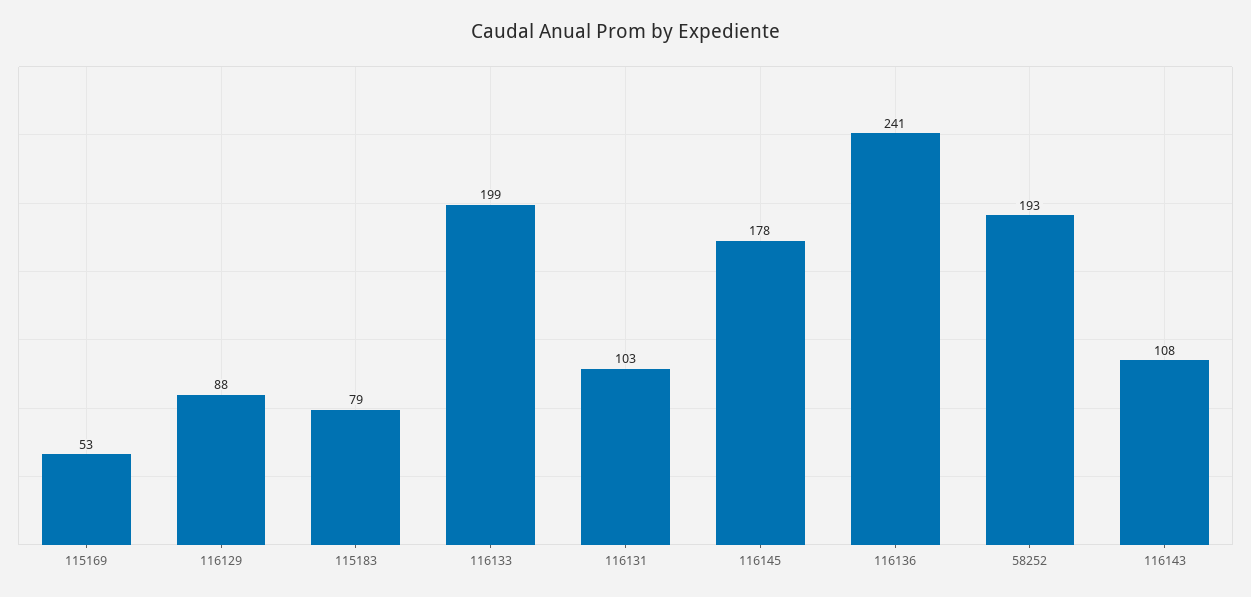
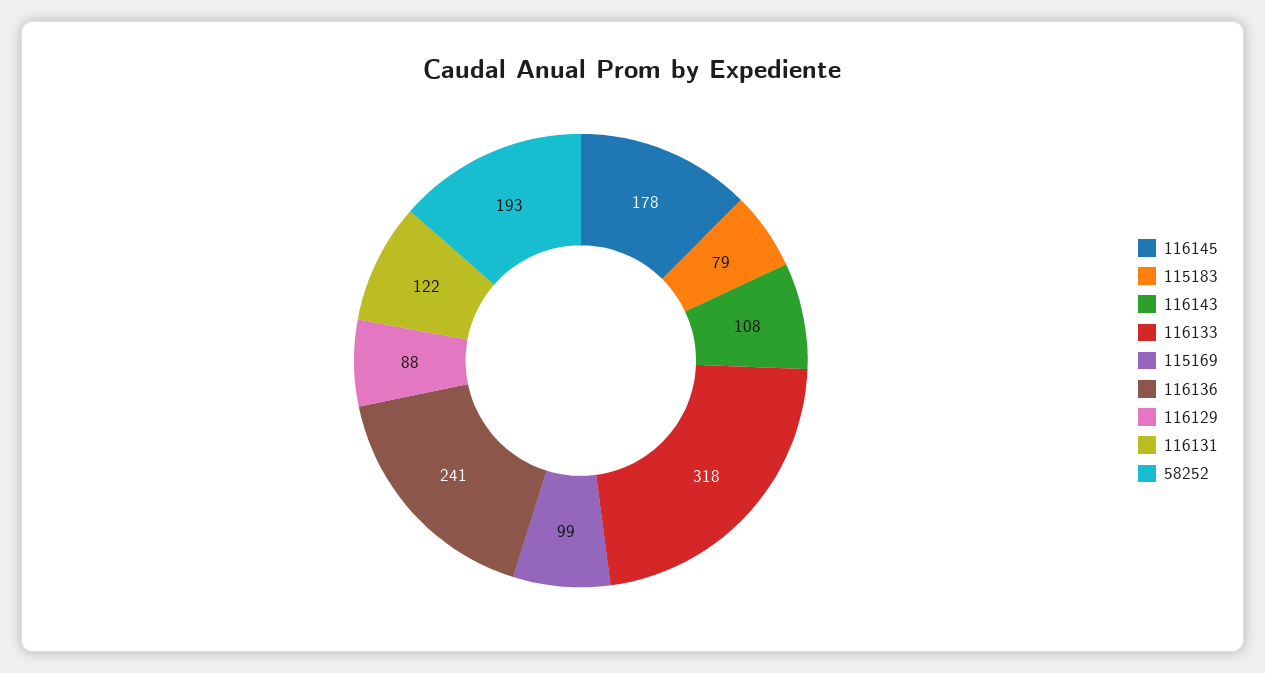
  {
-   "115169": 53,
+   "115169": 99,
    "116129": 88,
    "115183": 79,
-   "116133": 199,
+   "116133": 318,
-   "116131": 103,
+   "116131": 122,
    "116145": 178,
    "116136": 241,
    "58252": 193,
    "116143": 108
  }

